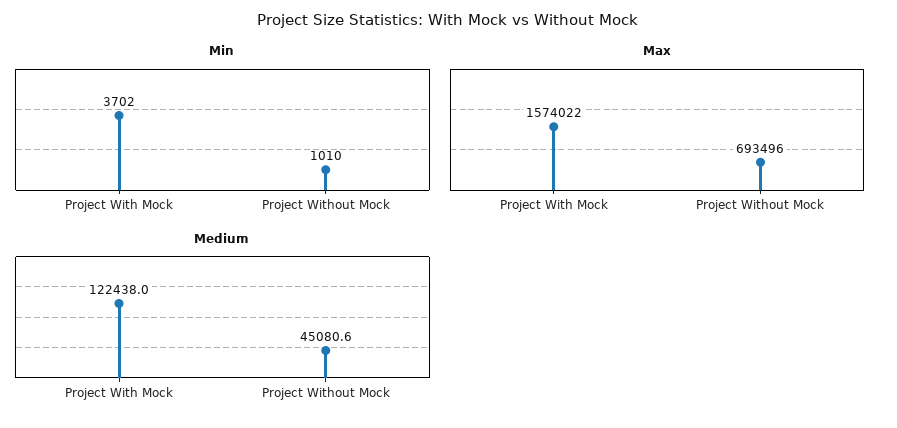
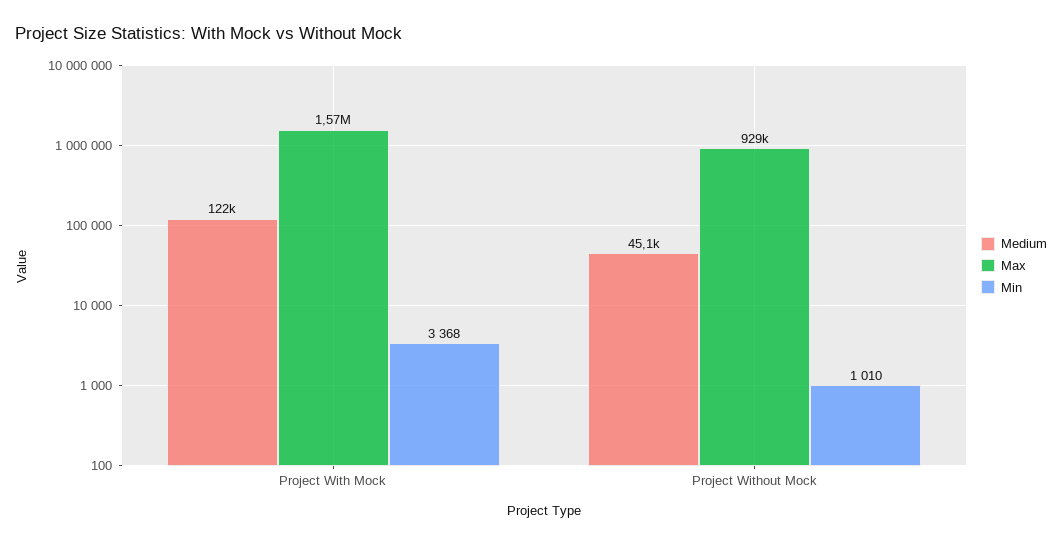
  {
    "Min": {
-     "Project With Mock": 3702,
+     "Project With Mock": 3368,
      "Project Without Mock": 1010
    },
    "Max": {
      "Project With Mock": 1574022,
-     "Project Without Mock": 693496
+     "Project Without Mock": 929000
    },
    "Medium": {
      "Project With Mock": 122438,
      "Project Without Mock": 45080.6
    }
  }

